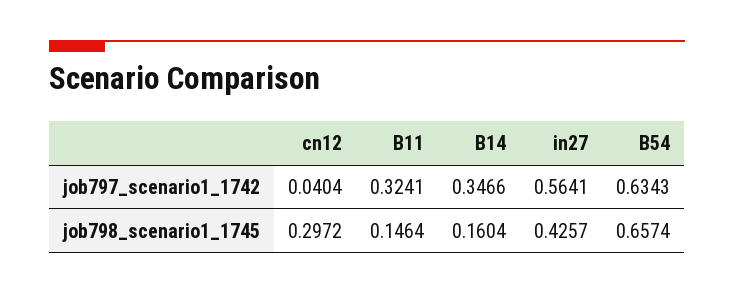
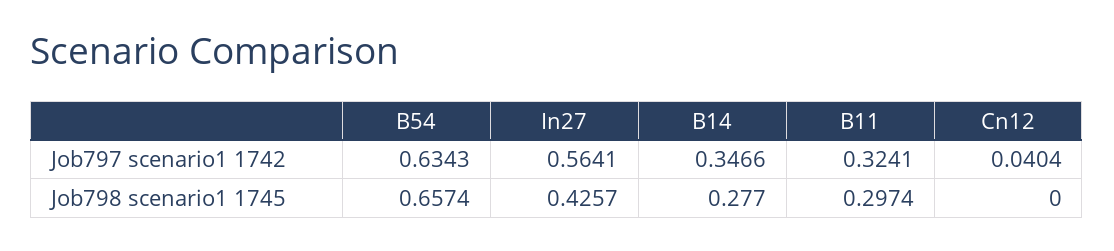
  {
    "cn12": {
      "job797_scenario1_1742": 0.0404,
-     "job798_scenario1_1745": 0.2972
+     "job798_scenario1_1745": 0
    },
    "B11": {
      "job797_scenario1_1742": 0.3241,
-     "job798_scenario1_1745": 0.1464
+     "job798_scenario1_1745": 0.2974
    },
    "B14": {
      "job797_scenario1_1742": 0.3466,
-     "job798_scenario1_1745": 0.1604
+     "job798_scenario1_1745": 0.277
    },
    "in27": {
      "job797_scenario1_1742": 0.5641,
      "job798_scenario1_1745": 0.4257
    },
    "B54": {
      "job797_scenario1_1742": 0.6343,
      "job798_scenario1_1745": 0.6574
    }
  }

